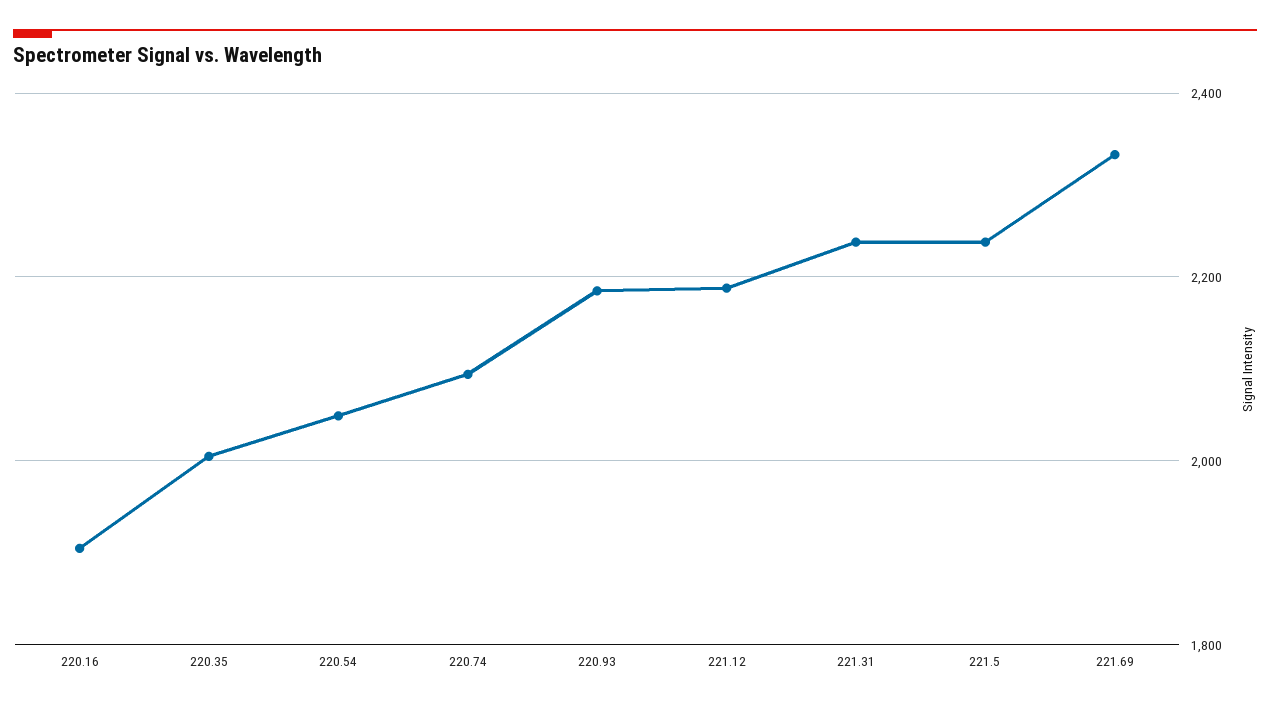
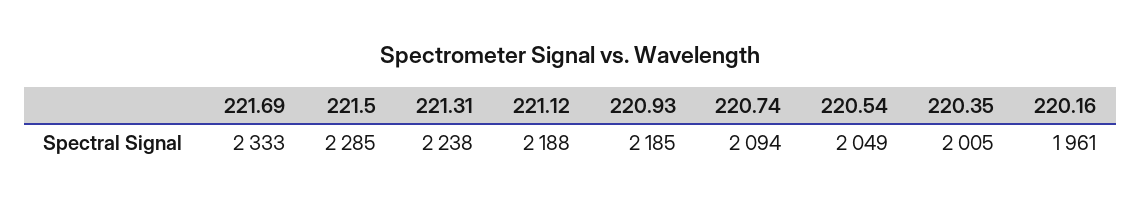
  {
-   "220.16": 1900,
+   "220.16": 1961,
    "220.35": 2005,
    "220.54": 2049,
    "220.74": 2094,
    "220.93": 2185,
    "221.12": 2188,
    "221.31": 2238,
-   "221.5": 2240,
+   "221.5": 2285,
    "221.69": 2333
  }

